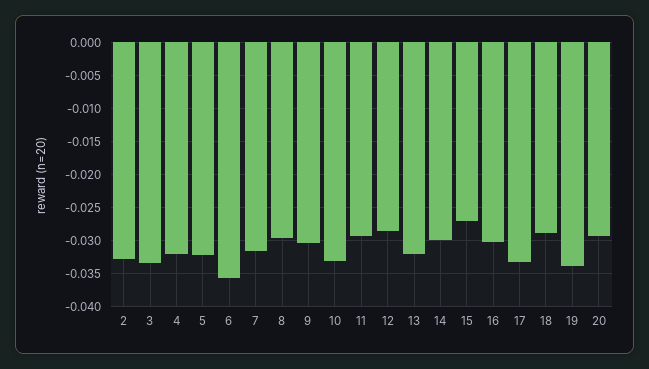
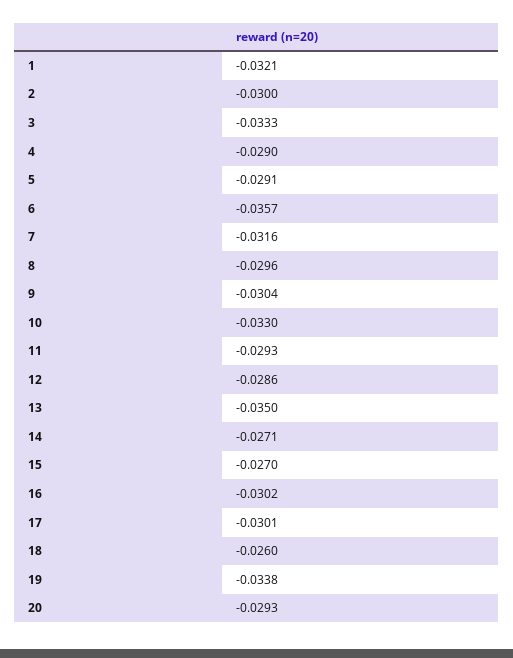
  {
-   "2": -0.033,
+   "2": -0.03,
    "3": -0.0333,
-   "4": -0.032,
+   "4": -0.029,
-   "5": -0.032,
+   "5": -0.0291,
    "6": -0.0357,
    "7": -0.0316,
    "8": -0.0296,
    "9": -0.0304,
    "10": -0.033,
    "11": -0.0293,
    "12": -0.0286,
-   "13": -0.032,
+   "13": -0.035,
-   "14": -0.03,
+   "14": -0.0271,
    "15": -0.027,
    "16": -0.0302,
-   "17": -0.033,
+   "17": -0.0301,
-   "18": -0.029,
+   "18": -0.026,
    "19": -0.0338,
-   "20": -0.0293
+   "20": -0.0293,
+   "1": -0.0321
  }

